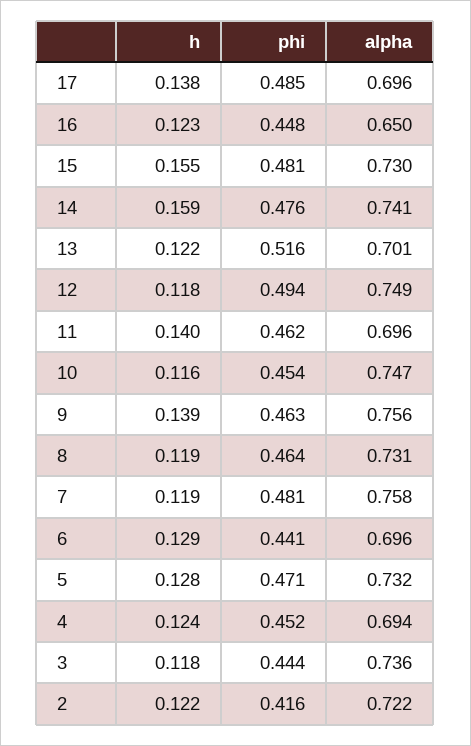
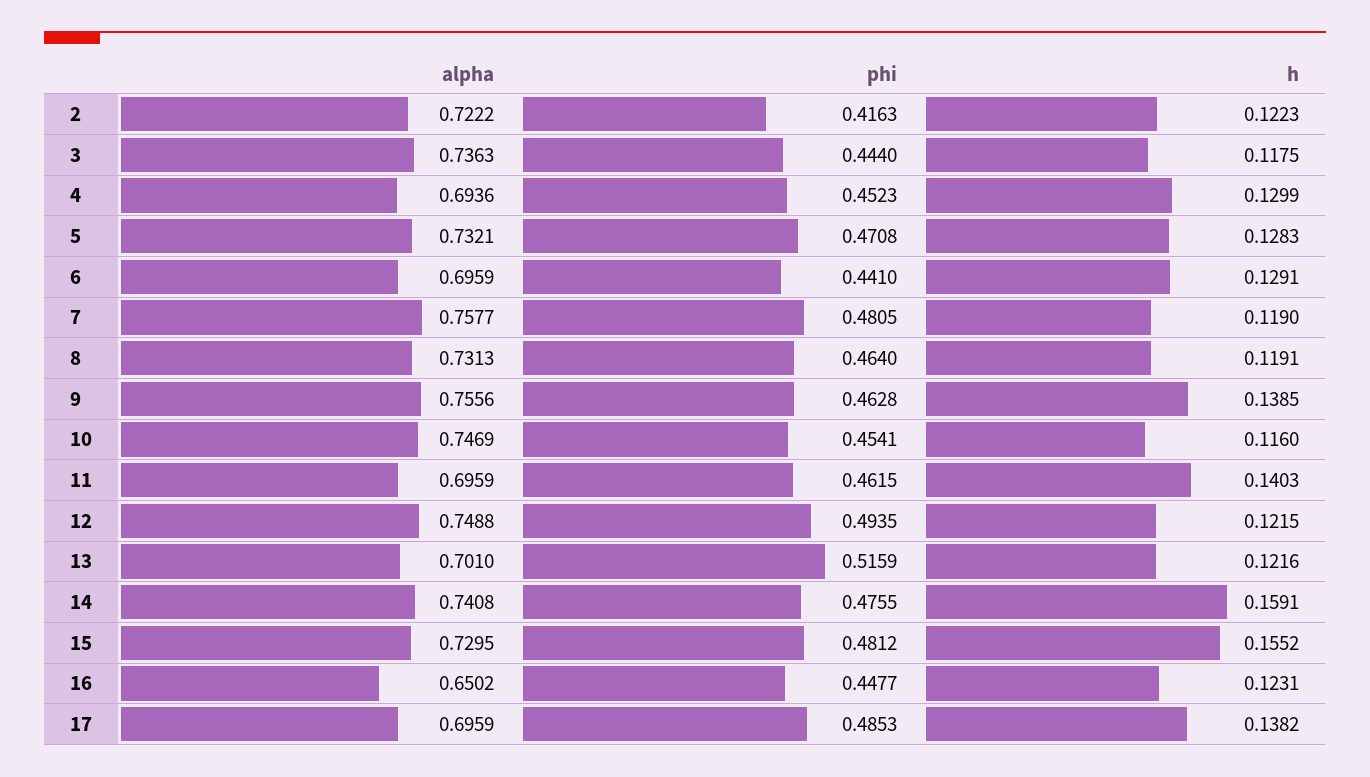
  {
    "h": {
      "17": 0.1382,
      "16": 0.1231,
      "15": 0.1552,
      "14": 0.1591,
      "13": 0.1216,
-     "12": 0.118,
+     "12": 0.1215,
      "11": 0.1403,
      "10": 0.116,
      "9": 0.1385,
      "8": 0.1191,
      "7": 0.119,
      "6": 0.1291,
      "5": 0.1283,
-     "4": 0.124,
+     "4": 0.1299,
      "3": 0.1175,
      "2": 0.1223
    },
    "phi": {
      "17": 0.4853,
      "16": 0.4477,
      "15": 0.4812,
      "14": 0.4755,
      "13": 0.5159,
      "12": 0.4935,
      "11": 0.4615,
      "10": 0.4541,
      "9": 0.4628,
      "8": 0.464,
      "7": 0.4805,
      "6": 0.441,
      "5": 0.4708,
      "4": 0.4523,
      "3": 0.444,
      "2": 0.4163
    },
    "alpha": {
      "17": 0.6959,
      "16": 0.6502,
      "15": 0.7295,
      "14": 0.7408,
      "13": 0.701,
      "12": 0.7488,
      "11": 0.6959,
      "10": 0.7469,
      "9": 0.7556,
      "8": 0.7313,
      "7": 0.7577,
      "6": 0.6959,
      "5": 0.7321,
      "4": 0.6936,
      "3": 0.7363,
      "2": 0.7222
    }
  }

